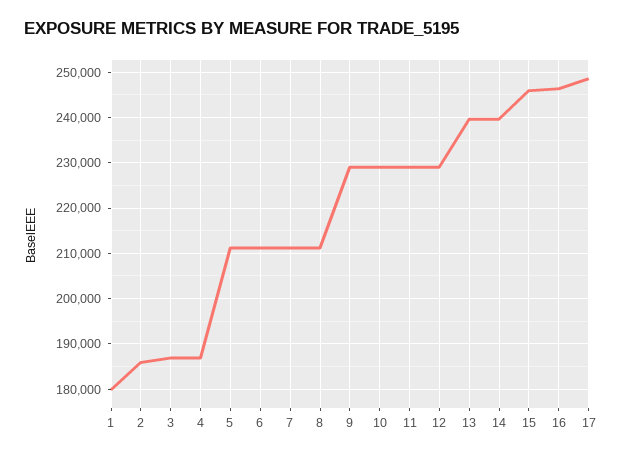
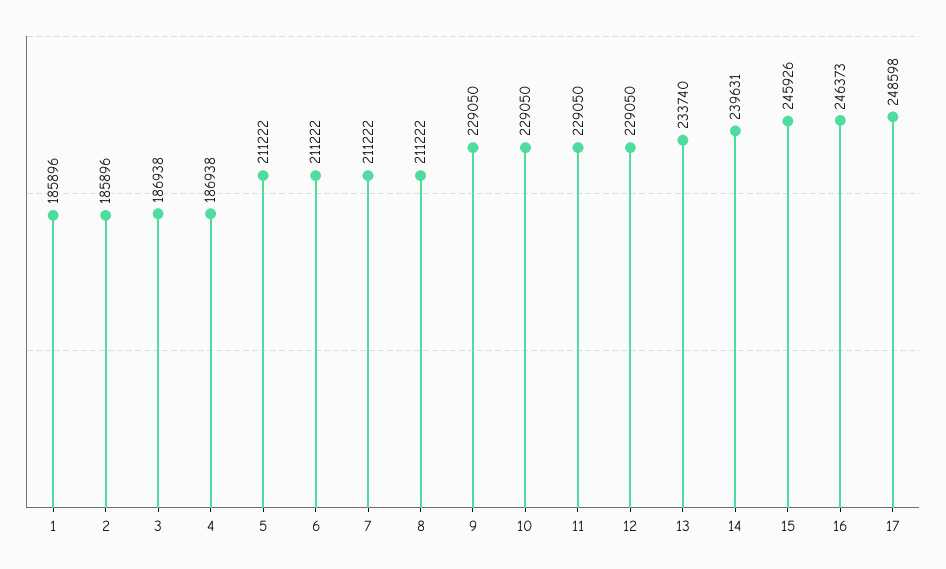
  {
-   "1": 180000,
+   "1": 185896,
    "2": 185896,
    "3": 186938,
    "4": 186938,
    "5": 211222,
    "6": 211222,
    "7": 211222,
    "8": 211222,
    "9": 229050,
    "10": 229050,
    "11": 229050,
    "12": 229050,
-   "13": 240000,
+   "13": 233740,
    "14": 239631,
    "15": 245926,
    "16": 246373,
    "17": 248598
  }

